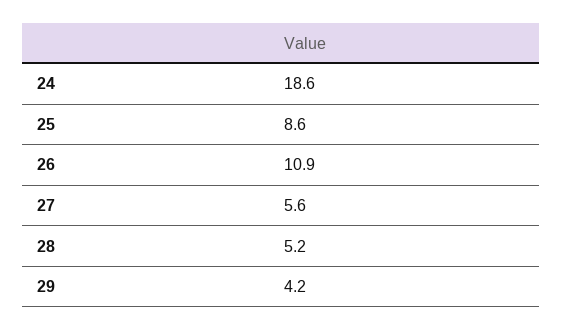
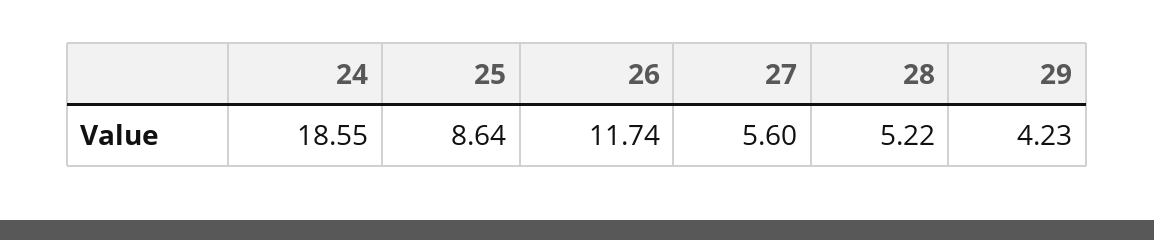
  {
    "24": 18.55,
    "25": 8.64,
-   "26": 10.9,
+   "26": 11.74,
    "27": 5.6,
    "28": 5.22,
    "29": 4.23
  }

